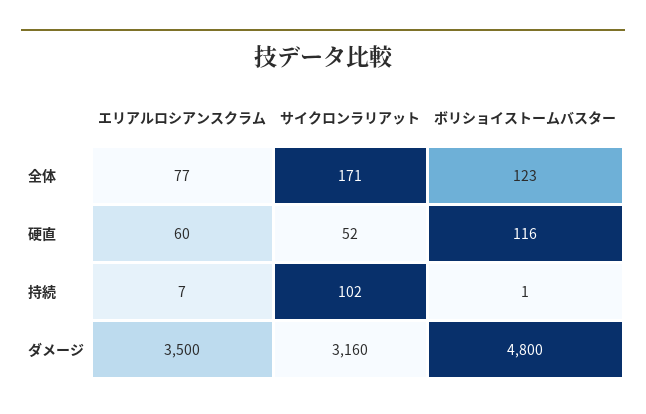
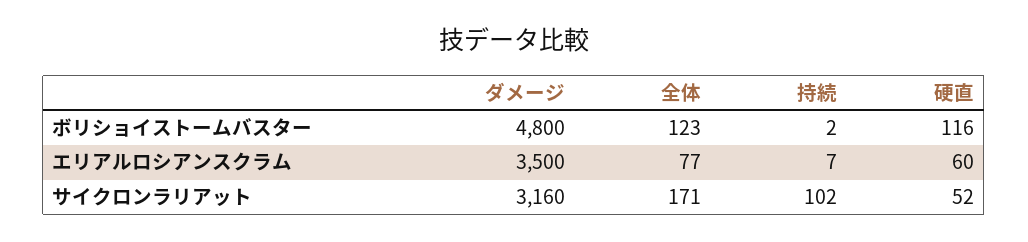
  {
    "エリアルロシアンスクラム": {
      "全体": 77,
      "硬直": 60,
      "持続": 7,
      "ダメージ": 3500
    },
    "サイクロンラリアット": {
      "全体": 171,
      "硬直": 52,
      "持続": 102,
      "ダメージ": 3160
    },
    "ボリショイストームバスター": {
      "全体": 123,
      "硬直": 116,
-     "持続": 1,
+     "持続": 2,
      "ダメージ": 4800
    }
  }

